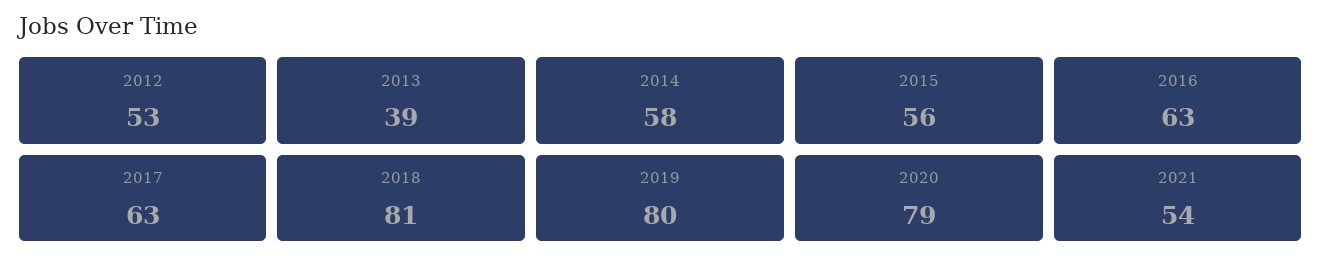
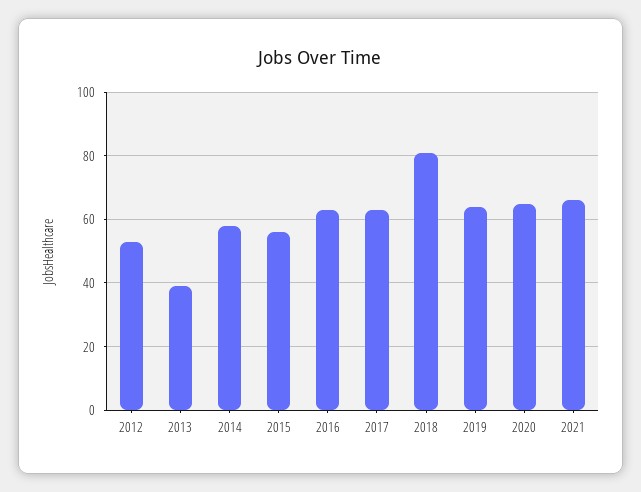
  {
    "2012": 53,
    "2013": 39,
    "2014": 58,
    "2015": 56,
    "2016": 63,
    "2017": 63,
    "2018": 81,
-   "2019": 80,
+   "2019": 65,
-   "2020": 79,
+   "2020": 65,
-   "2021": 54
+   "2021": 65
  }

